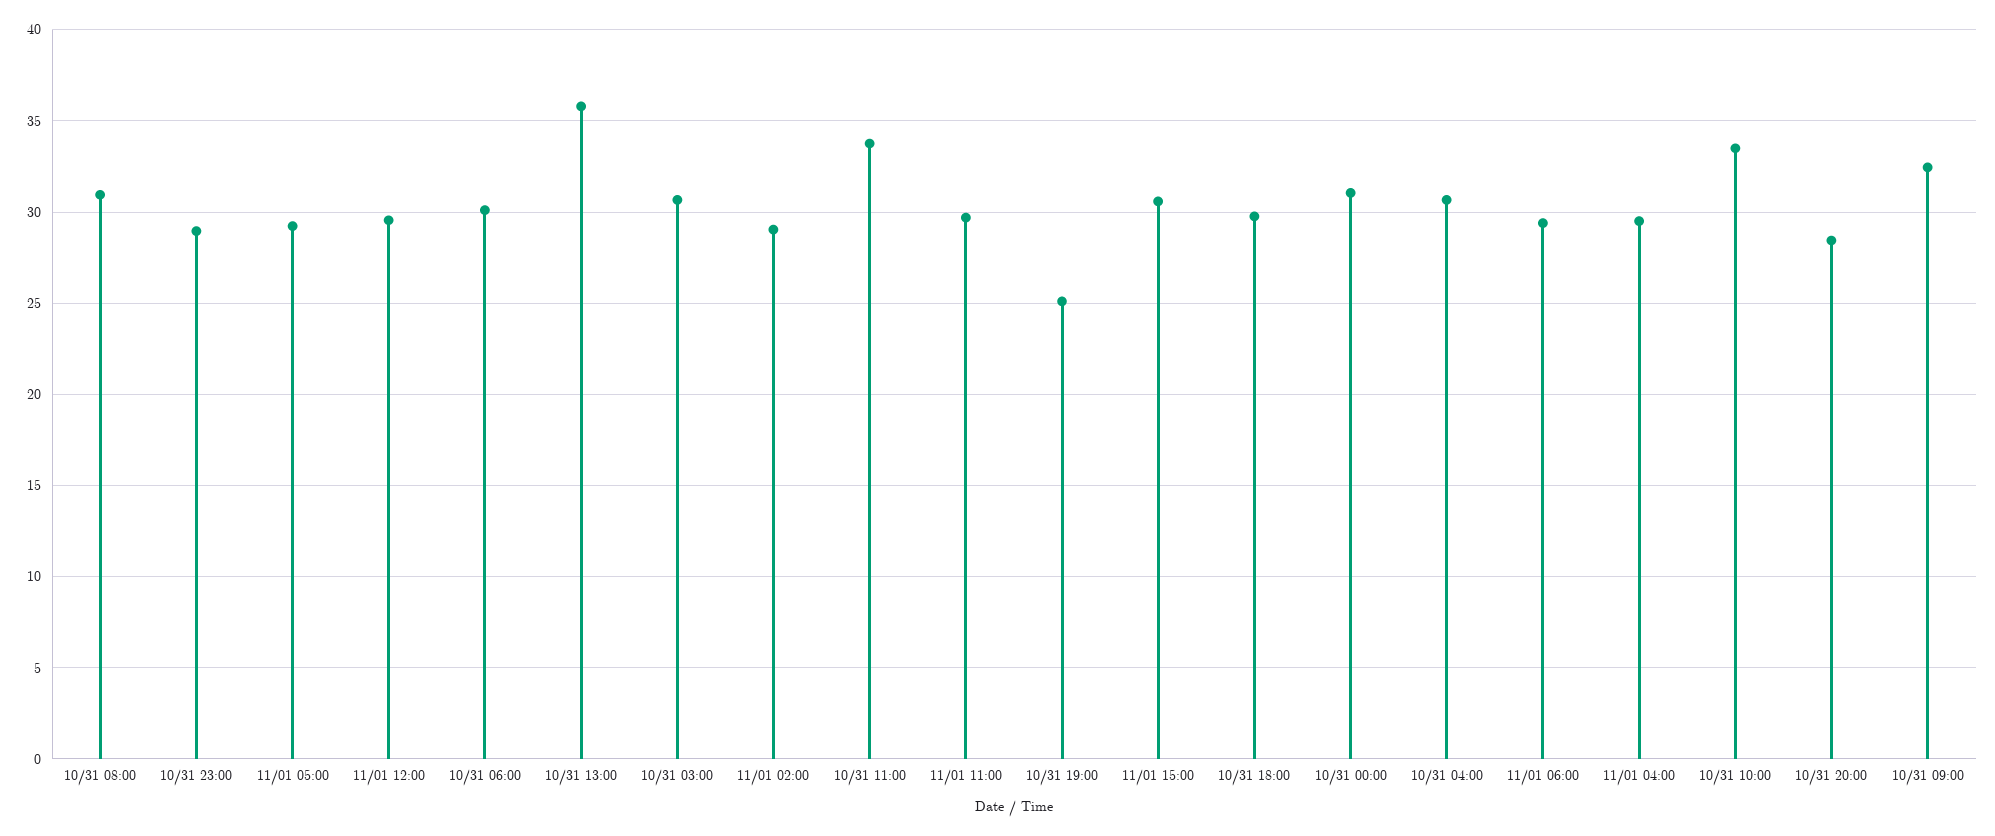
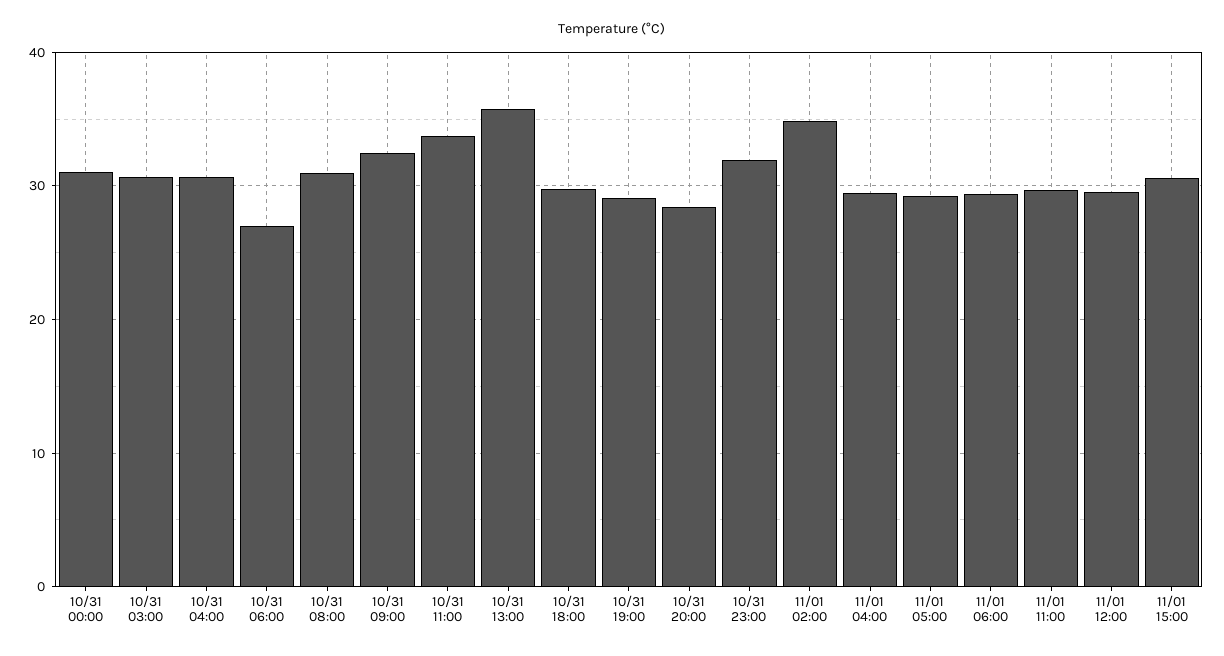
  {
    "10/31 08:00": 31,
-   "10/31 23:00": 29,
+   "10/31 23:00": 32,
    "11/01 05:00": 29,
    "11/01 12:00": 29.5,
-   "10/31 06:00": 30,
+   "10/31 06:00": 27,
    "10/31 13:00": 36,
    "10/31 03:00": 30.5,
-   "11/01 02:00": 29,
+   "11/01 02:00": 35,
    "10/31 11:00": 34,
    "11/01 11:00": 29.5,
-   "10/31 19:00": 25,
+   "10/31 19:00": 29,
    "11/01 15:00": 30.5,
    "10/31 18:00": 30,
    "10/31 00:00": 31,
    "10/31 04:00": 30.5,
    "11/01 06:00": 29.5,
    "11/01 04:00": 29.5,
-   "10/31 10:00": 33.5,
    "10/31 20:00": 28.5,
    "10/31 09:00": 32.5
  }

